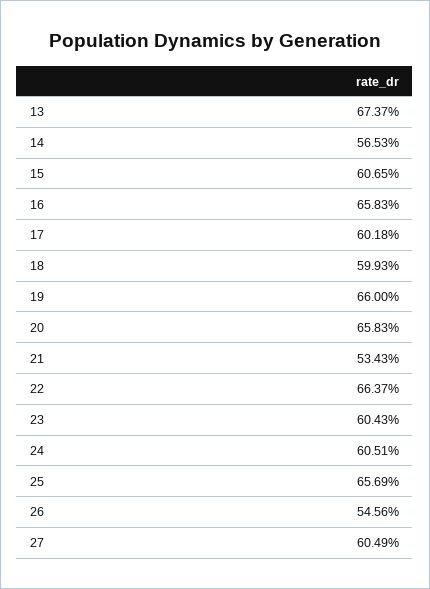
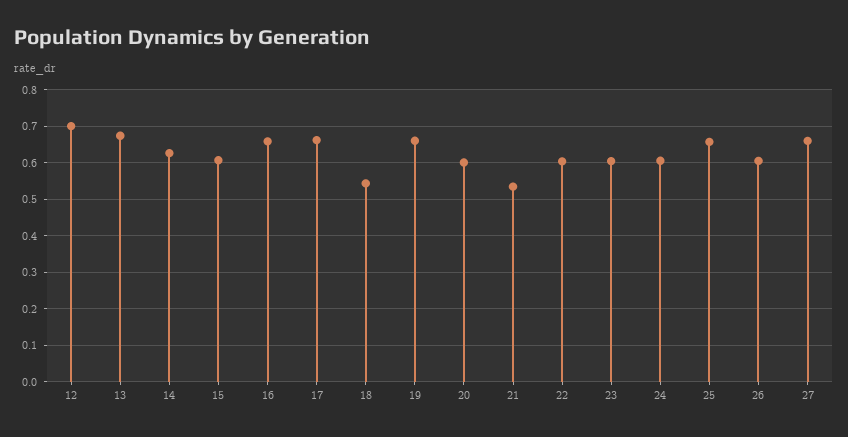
  {
    "13": 0.6737,
-   "14": 0.5653,
+   "14": 0.62,
    "15": 0.6065,
    "16": 0.6583,
-   "17": 0.6018,
+   "17": 0.66,
-   "18": 0.5993,
+   "18": 0.54,
    "19": 0.66,
-   "20": 0.6583,
+   "20": 0.6,
    "21": 0.5343,
-   "22": 0.6637,
+   "22": 0.6,
    "23": 0.6043,
    "24": 0.6051,
    "25": 0.6569,
-   "26": 0.5456,
+   "26": 0.6,
-   "27": 0.6049
+   "27": 0.66,
+   "12": 0.7
  }

